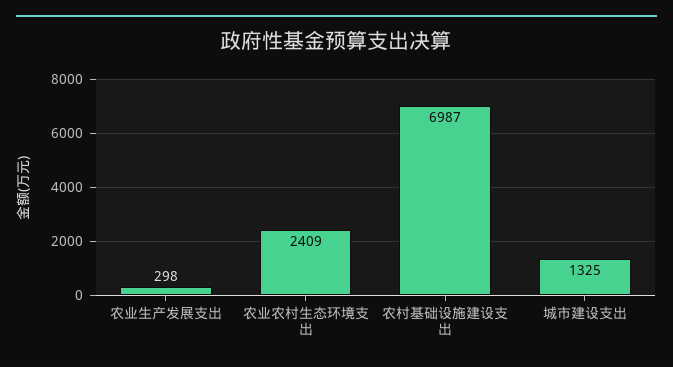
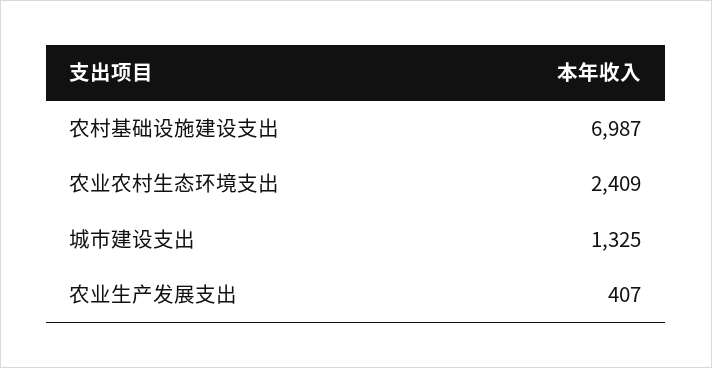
  {
-   "农业生产发展支出": 298,
+   "农业生产发展支出": 407,
    "农业农村生态环境支出": 2409,
    "农村基础设施建设支出": 6987,
    "城市建设支出": 1325
  }

